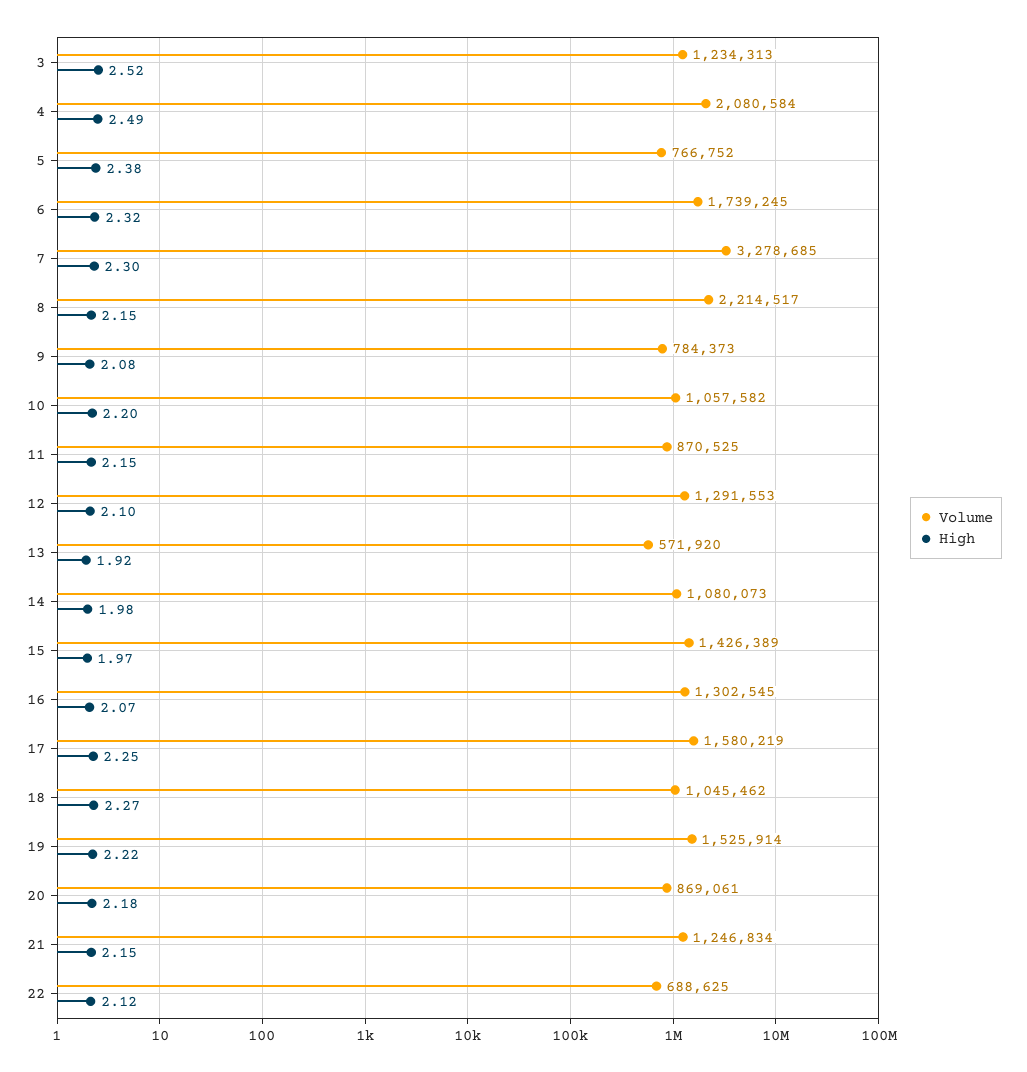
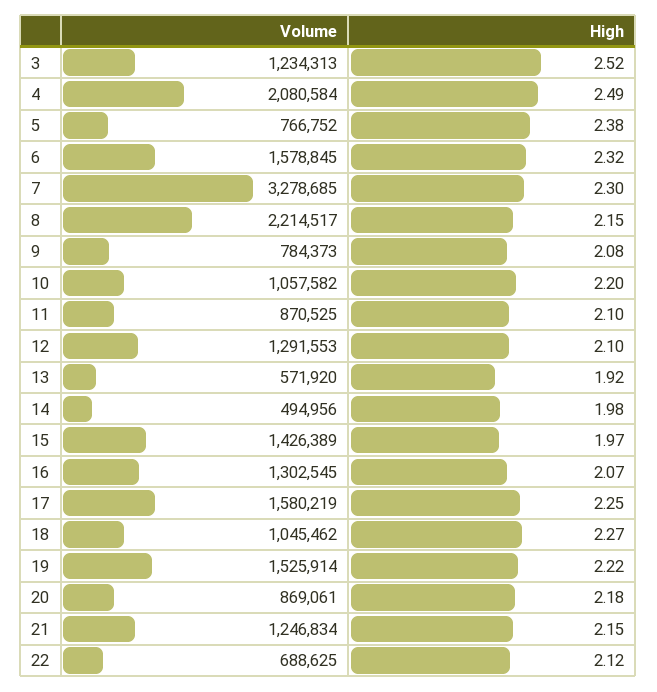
  {
    "Volume": {
      "3": 1234313,
      "4": 2080584,
      "5": 766752,
-     "6": 1739245,
+     "6": 1578845,
      "7": 3278685,
      "8": 2214517,
      "9": 784373,
      "10": 1057582,
      "11": 870525,
      "12": 1291553,
      "13": 571920,
-     "14": 1080073,
+     "14": 494956,
      "15": 1426389,
      "16": 1302545,
      "17": 1580219,
      "18": 1045462,
      "19": 1525914,
      "20": 869061,
      "21": 1246834,
      "22": 688625
    },
    "High": {
      "3": 2.52,
      "4": 2.49,
      "5": 2.38,
      "6": 2.32,
      "7": 2.3,
      "8": 2.15,
      "9": 2.08,
      "10": 2.2,
-     "11": 2.15,
+     "11": 2.1,
      "12": 2.1,
      "13": 1.92,
      "14": 1.98,
      "15": 1.97,
      "16": 2.07,
      "17": 2.25,
      "18": 2.27,
      "19": 2.22,
      "20": 2.18,
      "21": 2.15,
      "22": 2.12
    }
  }

